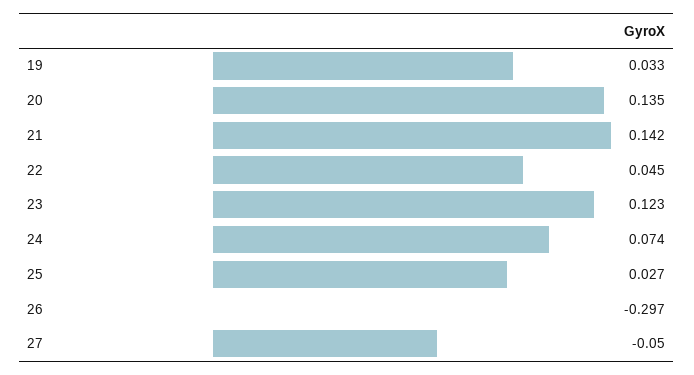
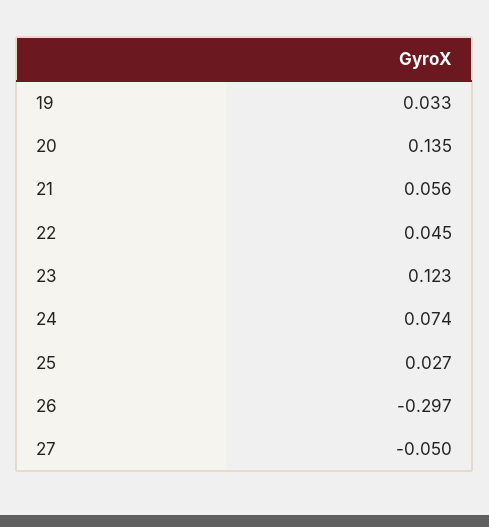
  {
    "19": 0.033,
    "20": 0.135,
-   "21": 0.142,
+   "21": 0.056,
    "22": 0.045,
    "23": 0.123,
    "24": 0.074,
    "25": 0.027,
    "26": -0.297,
    "27": -0.05
  }

